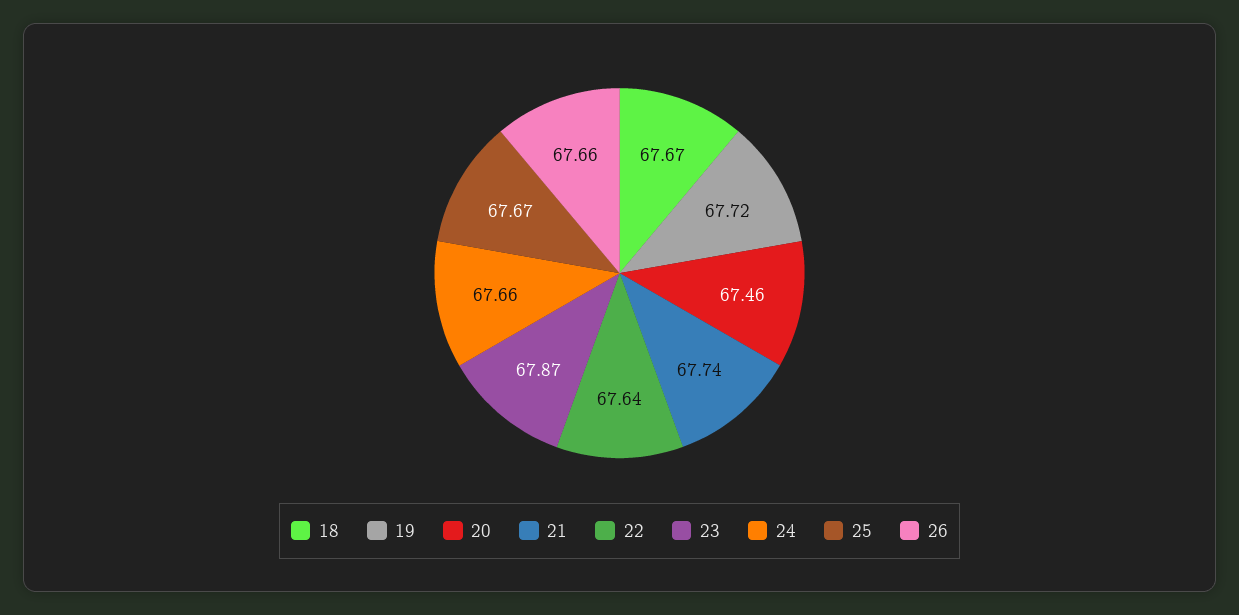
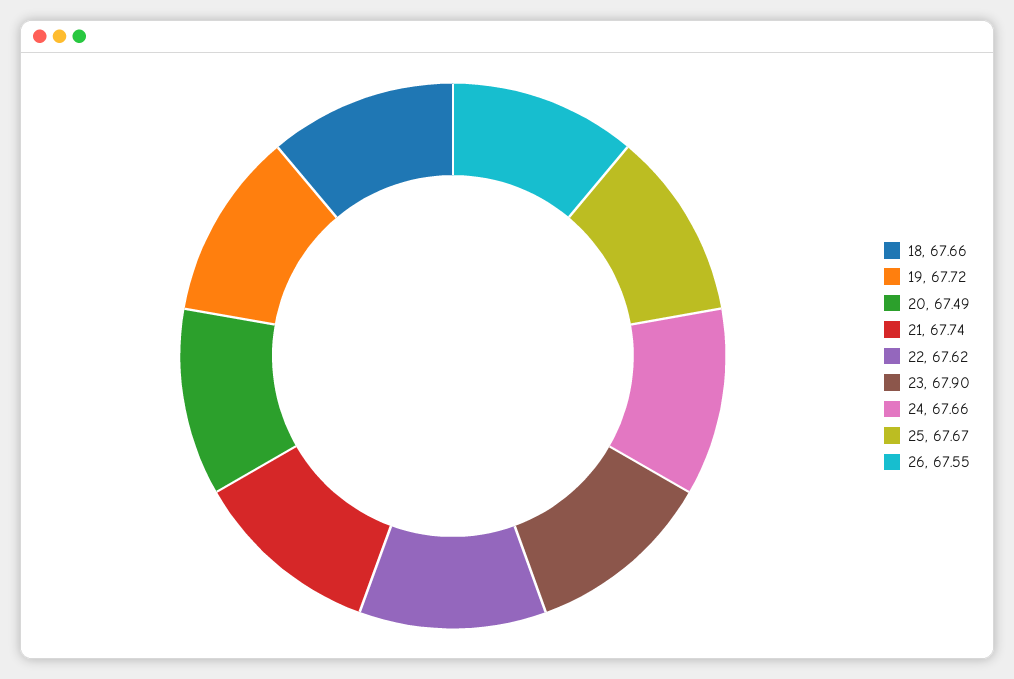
  {
-   "18": 67.67,
+   "18": 67.66,
    "19": 67.72,
-   "20": 67.46,
+   "20": 67.49,
    "21": 67.74,
-   "22": 67.64,
+   "22": 67.62,
-   "23": 67.87,
+   "23": 67.9,
    "24": 67.66,
    "25": 67.67,
-   "26": 67.66
+   "26": 67.55
  }

